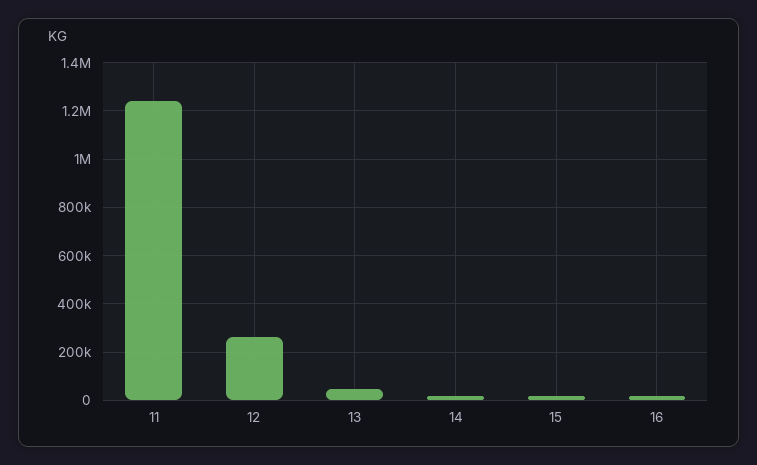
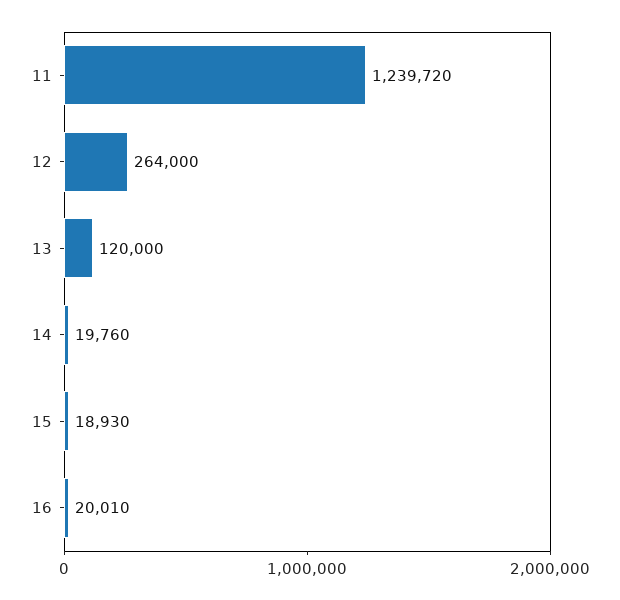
  {
    "11": 1239720,
    "12": 264000,
-   "13": 50000,
+   "13": 120000,
    "14": 19760,
    "15": 18930,
    "16": 20010
  }

